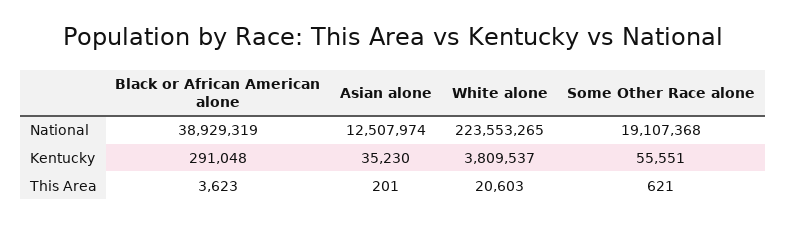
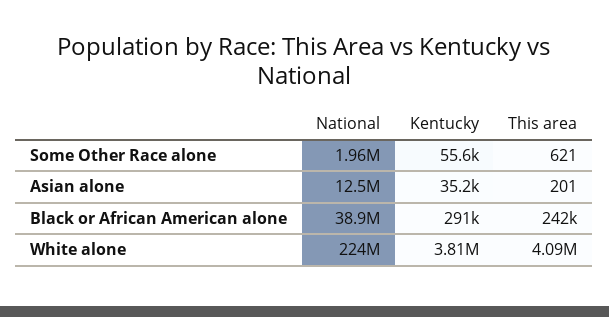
  {
    "Black or African American alone": {
      "National": 38929319,
      "Kentucky": 291048,
-     "This Area": 3623
+     "This Area": 242000
    },
    "Asian alone": {
      "National": 12507974,
      "Kentucky": 35230,
      "This Area": 201
    },
    "White alone": {
      "National": 223553265,
      "Kentucky": 3809537,
-     "This Area": 20603
+     "This Area": 4090000
    },
    "Some Other Race alone": {
-     "National": 19107368,
+     "National": 1960000,
      "Kentucky": 55551,
      "This Area": 621
    }
  }

